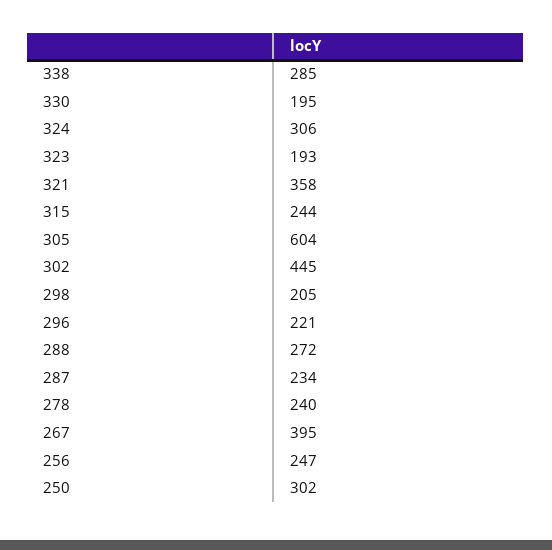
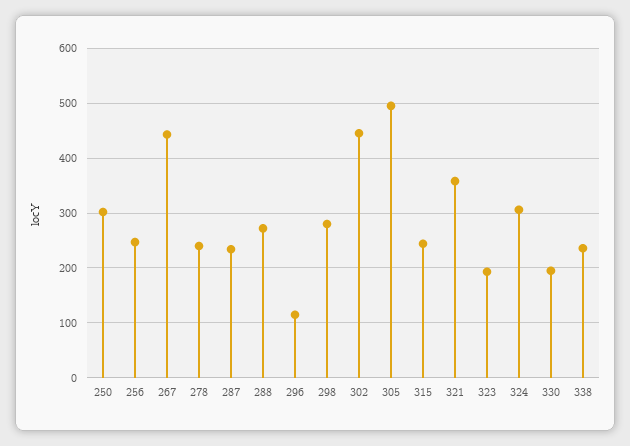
  {
-   "338": 285,
+   "338": 240,
    "330": 195,
    "324": 306,
    "323": 193,
    "321": 358,
    "315": 244,
-   "305": 604,
+   "305": 500,
    "302": 445,
-   "298": 205,
+   "298": 280,
-   "296": 221,
+   "296": 120,
    "288": 272,
    "287": 234,
    "278": 240,
-   "267": 395,
+   "267": 440,
    "256": 247,
    "250": 302
  }

